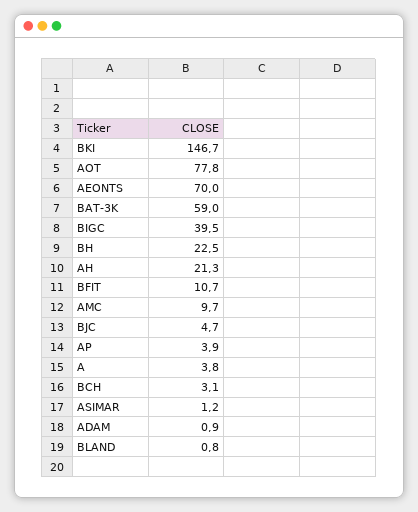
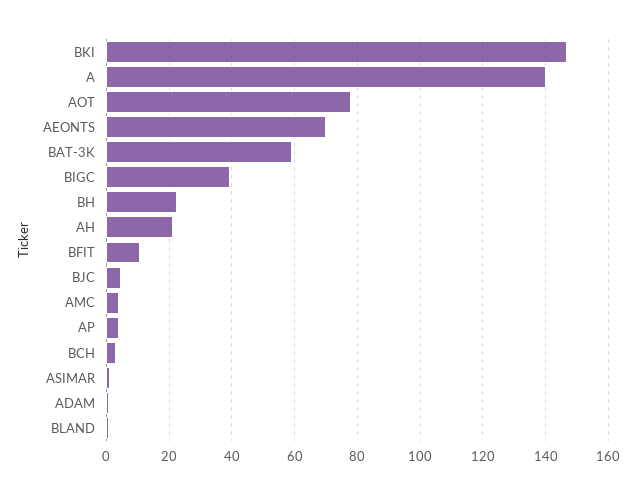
  {
    "BKI": 146.7,
    "AOT": 77.8,
    "AEONTS": 70,
    "BAT-3K": 59,
    "BIGC": 39.5,
    "BH": 22.5,
    "AH": 21.3,
    "BFIT": 10.7,
-   "AMC": 9.7,
+   "AMC": 4,
    "BJC": 4.7,
    "AP": 3.9,
-   "A": 3.8,
+   "A": 140,
    "BCH": 3.1,
    "ASIMAR": 1.2,
    "ADAM": 0.9,
    "BLAND": 0.8
  }

